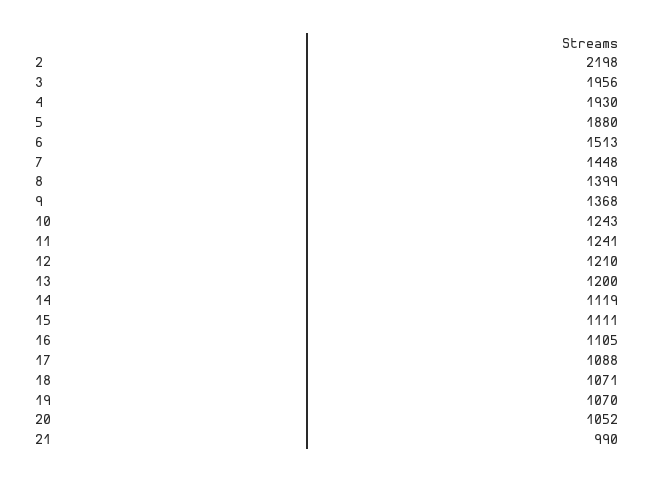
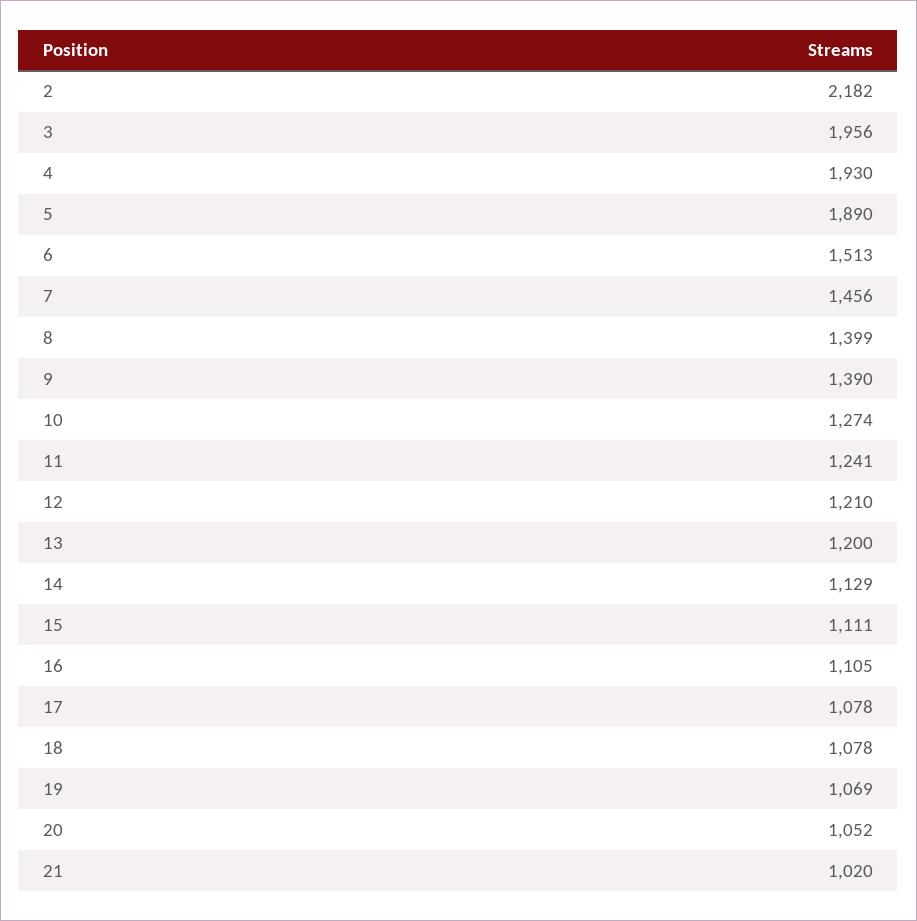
  {
-   "2": 2198,
+   "2": 2182,
    "3": 1956,
    "4": 1930,
-   "5": 1880,
+   "5": 1890,
    "6": 1513,
-   "7": 1448,
+   "7": 1456,
    "8": 1399,
-   "9": 1368,
+   "9": 1390,
-   "10": 1243,
+   "10": 1274,
    "11": 1241,
    "12": 1210,
    "13": 1200,
-   "14": 1119,
+   "14": 1129,
    "15": 1111,
    "16": 1105,
-   "17": 1088,
+   "17": 1078,
-   "18": 1071,
+   "18": 1078,
-   "19": 1070,
+   "19": 1069,
    "20": 1052,
-   "21": 990
+   "21": 1020
  }

